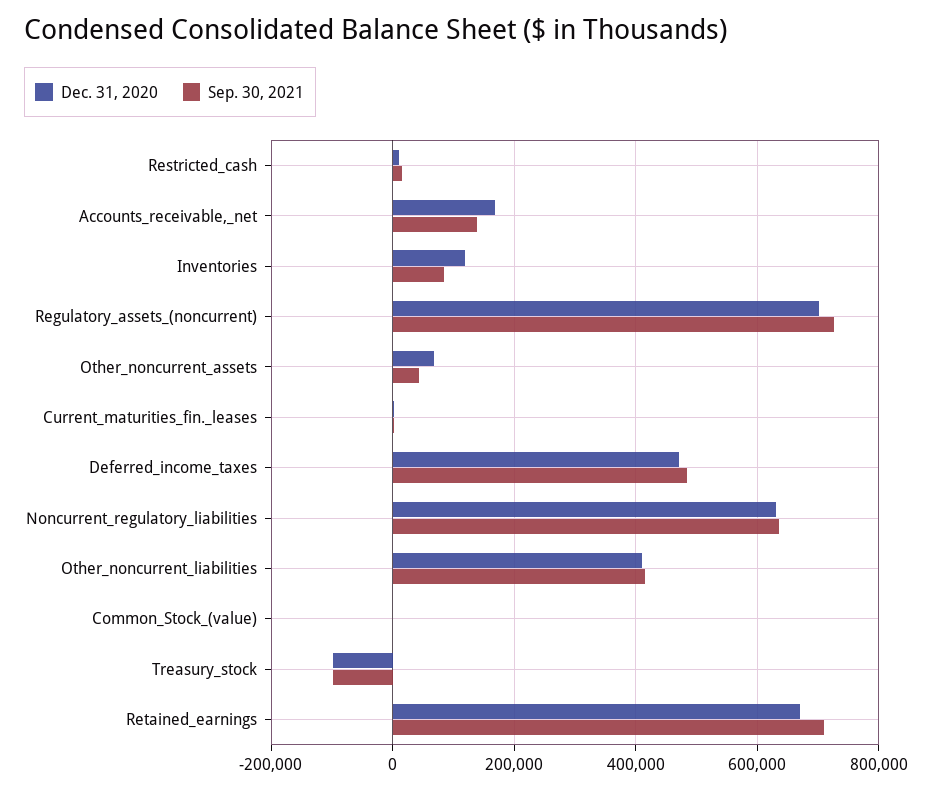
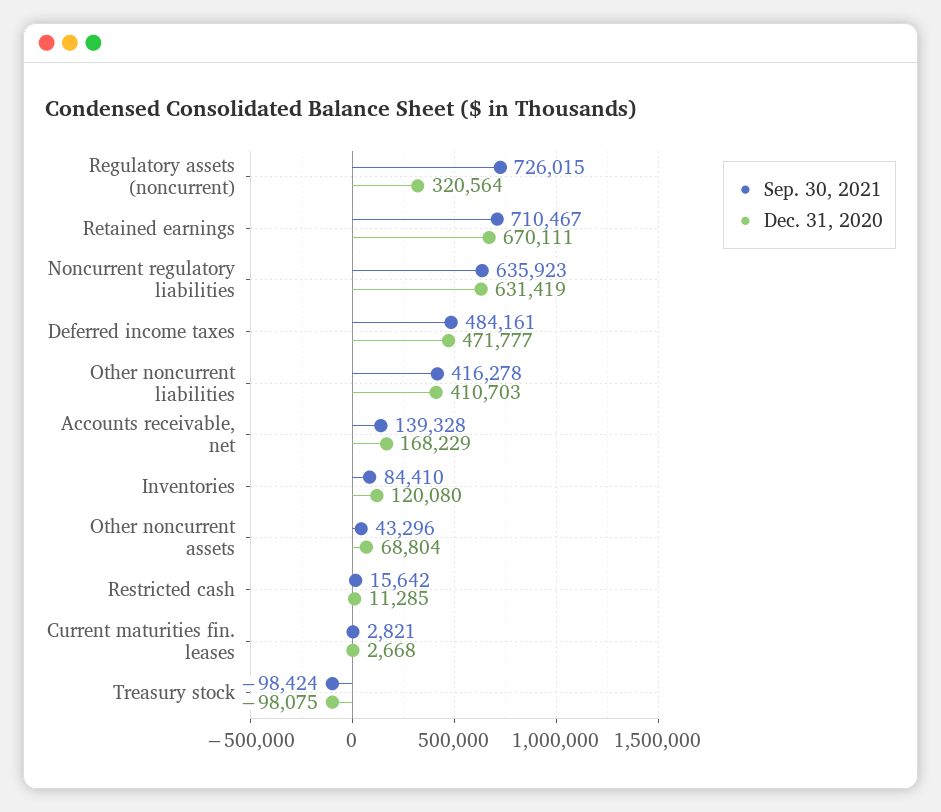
  {
    "Dec. 31, 2020": {
      "Restricted_cash": 11285,
      "Accounts_receivable,_net": 168229,
      "Inventories": 120080,
-     "Regulatory_assets_(noncurrent)": 700000,
+     "Regulatory_assets_(noncurrent)": 320564,
      "Other_noncurrent_assets": 68804,
      "Current_maturities_fin._leases": 2668,
      "Deferred_income_taxes": 471777,
      "Noncurrent_regulatory_liabilities": 631419,
      "Other_noncurrent_liabilities": 410703,
-     "Common_Stock_(value)": 0,
      "Treasury_stock": -98075,
      "Retained_earnings": 670111
    },
    "Sep. 30, 2021": {
      "Restricted_cash": 15642,
      "Accounts_receivable,_net": 139328,
      "Inventories": 84410,
      "Regulatory_assets_(noncurrent)": 726015,
      "Other_noncurrent_assets": 43296,
      "Current_maturities_fin._leases": 2821,
      "Deferred_income_taxes": 484161,
      "Noncurrent_regulatory_liabilities": 635923,
      "Other_noncurrent_liabilities": 416278,
-     "Common_Stock_(value)": 0,
      "Treasury_stock": -98424,
      "Retained_earnings": 710467
    }
  }

